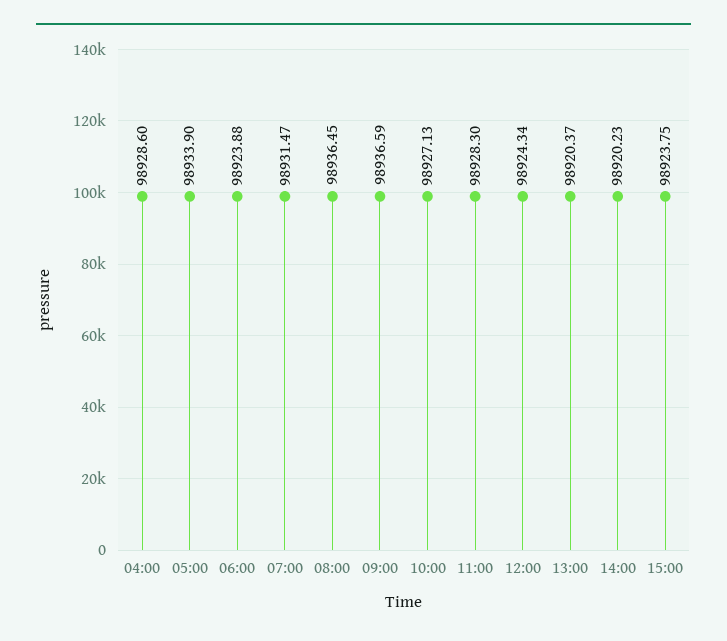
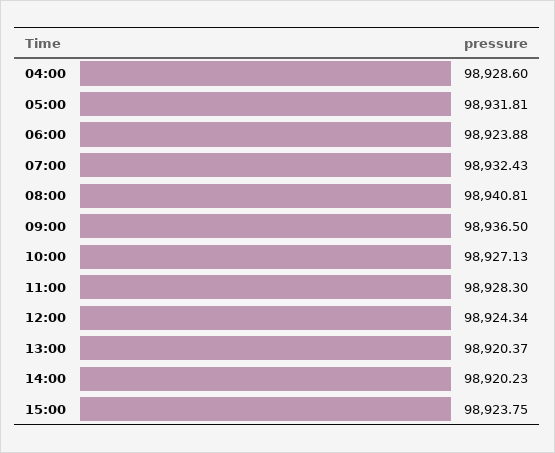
  {
    "04:00": 98928.6,
-   "05:00": 98933.9,
+   "05:00": 98931.81,
    "06:00": 98923.88,
-   "07:00": 98931.47,
+   "07:00": 98932.43,
-   "08:00": 98936.45,
+   "08:00": 98940.81,
-   "09:00": 98936.59,
+   "09:00": 98936.5,
    "10:00": 98927.13,
    "11:00": 98928.3,
    "12:00": 98924.34,
    "13:00": 98920.37,
    "14:00": 98920.23,
    "15:00": 98923.75
  }

